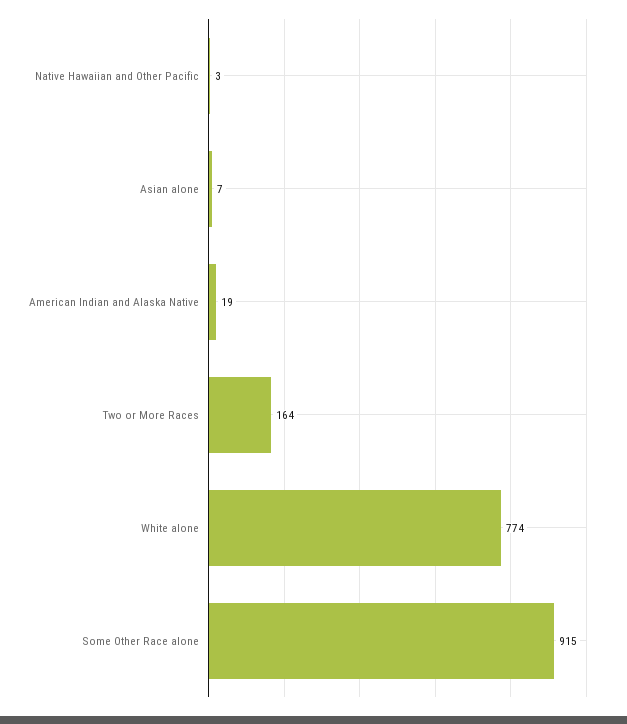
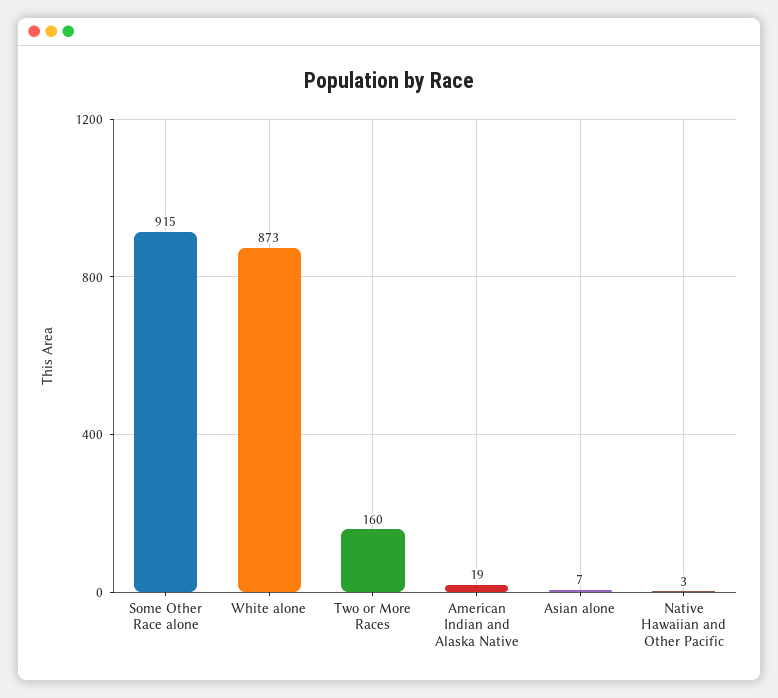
  {
    "Native Hawaiian and Other Pacific": 3,
    "Asian alone": 7,
    "American Indian and Alaska Native": 19,
-   "Two or More Races": 164,
+   "Two or More Races": 160,
-   "White alone": 774,
+   "White alone": 873,
    "Some Other Race alone": 915
  }

